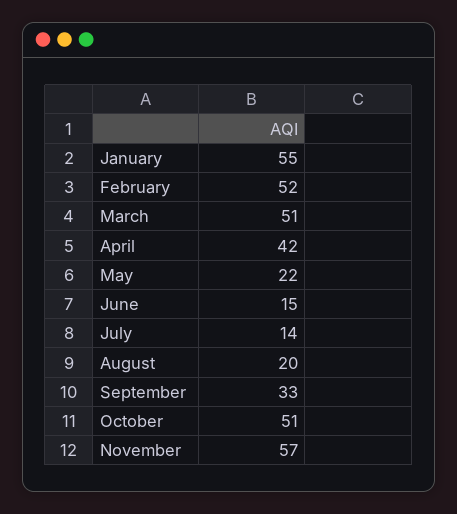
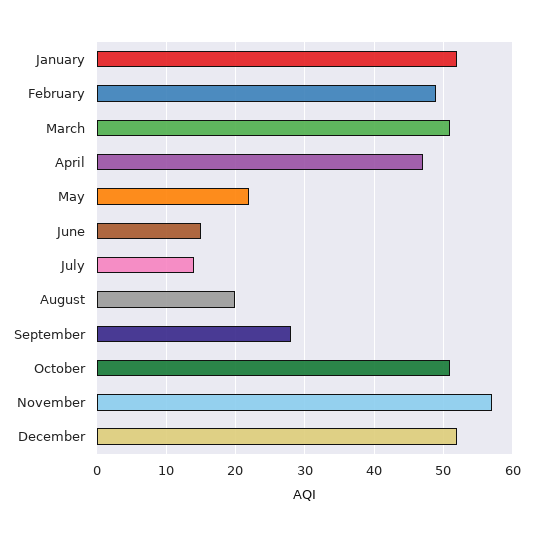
  {
-   "January": 55,
+   "January": 52,
-   "February": 52,
+   "February": 49,
    "March": 51,
-   "April": 42,
+   "April": 47,
    "May": 22,
    "June": 15,
    "July": 14,
    "August": 20,
-   "September": 33,
+   "September": 28,
    "October": 51,
-   "November": 57
+   "November": 57,
+   "December": 52
  }

